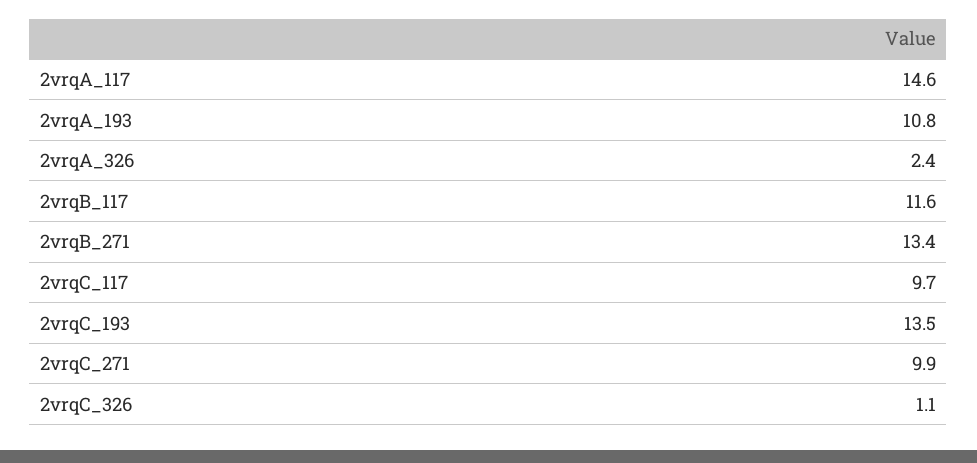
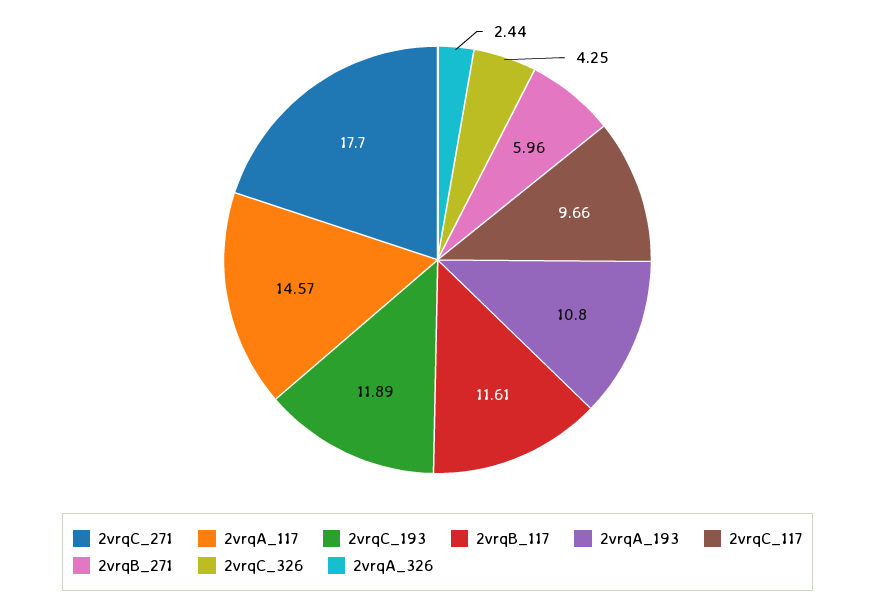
  {
    "2vrqA_117": 14.57,
    "2vrqA_193": 10.8,
    "2vrqA_326": 2.44,
    "2vrqB_117": 11.61,
-   "2vrqB_271": 13.4,
+   "2vrqB_271": 5.96,
    "2vrqC_117": 9.66,
-   "2vrqC_193": 13.5,
+   "2vrqC_193": 11.89,
-   "2vrqC_271": 9.9,
+   "2vrqC_271": 17.7,
-   "2vrqC_326": 1.1
+   "2vrqC_326": 4.25
  }

